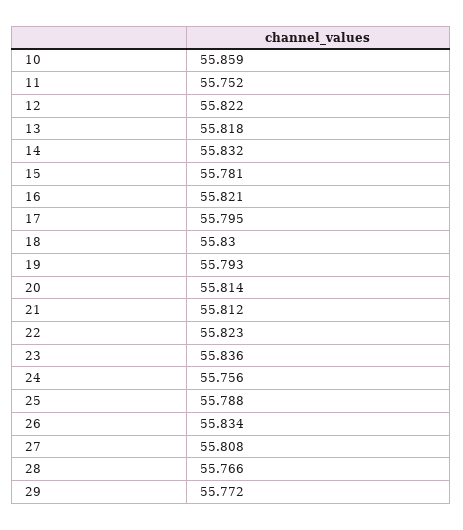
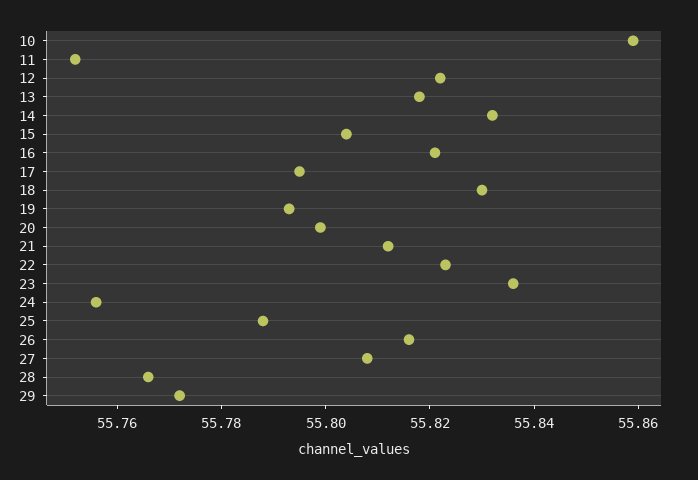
  {
    "10": 55.859,
    "11": 55.752,
    "12": 55.822,
    "13": 55.818,
    "14": 55.832,
-   "15": 55.781,
+   "15": 55.805,
    "16": 55.821,
    "17": 55.795,
    "18": 55.83,
    "19": 55.793,
-   "20": 55.814,
+   "20": 55.8,
    "21": 55.812,
    "22": 55.823,
    "23": 55.836,
    "24": 55.756,
    "25": 55.788,
-   "26": 55.834,
+   "26": 55.815,
    "27": 55.808,
    "28": 55.766,
    "29": 55.772
  }

